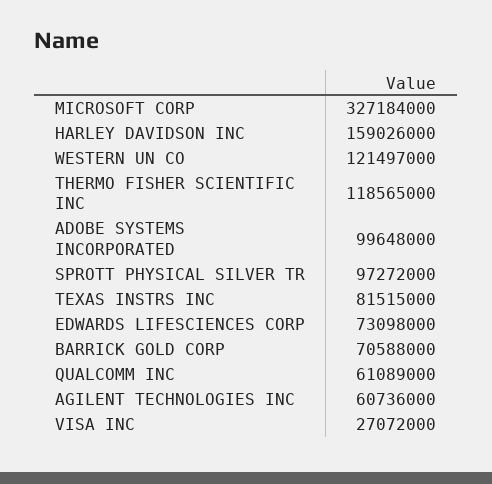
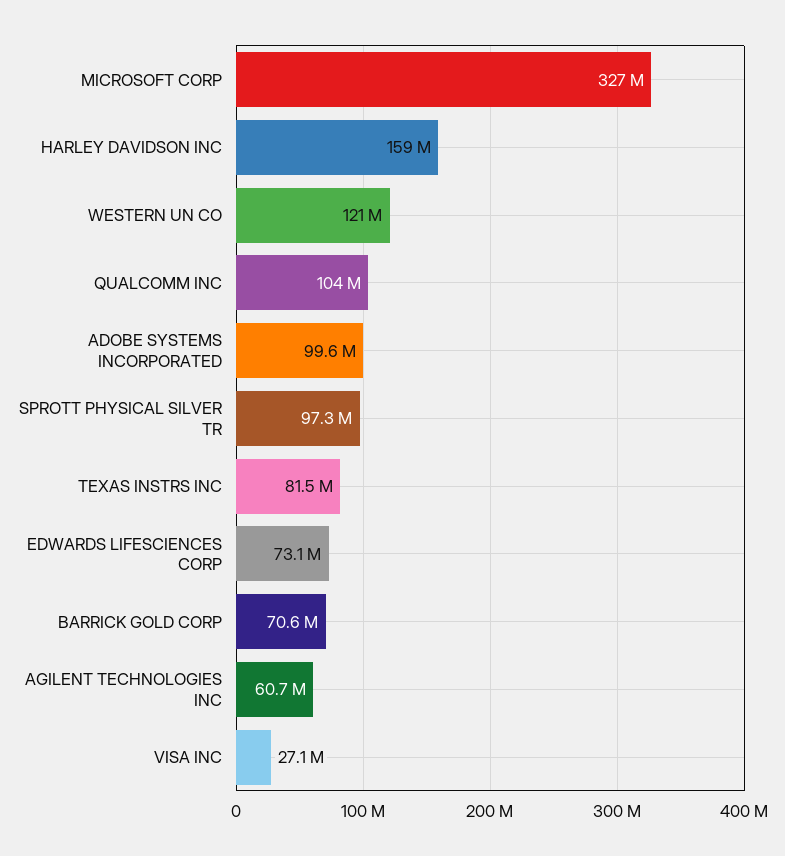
  {
    "MICROSOFT CORP": 327184000,
    "HARLEY DAVIDSON INC": 159026000,
    "WESTERN UN CO": 121497000,
-   "THERMO FISHER SCIENTIFIC INC": 118565000,
    "ADOBE SYSTEMS INCORPORATED": 99648000,
    "SPROTT PHYSICAL SILVER TR": 97272000,
    "TEXAS INSTRS INC": 81515000,
    "EDWARDS LIFESCIENCES CORP": 73098000,
    "BARRICK GOLD CORP": 70588000,
-   "QUALCOMM INC": 61089000,
+   "QUALCOMM INC": 104000000,
    "AGILENT TECHNOLOGIES INC": 60736000,
    "VISA INC": 27072000
  }

